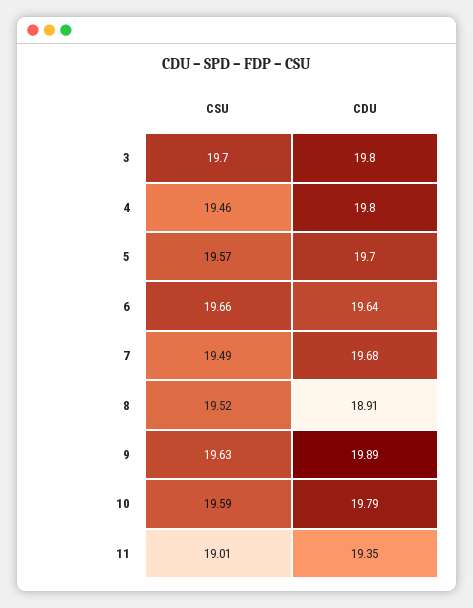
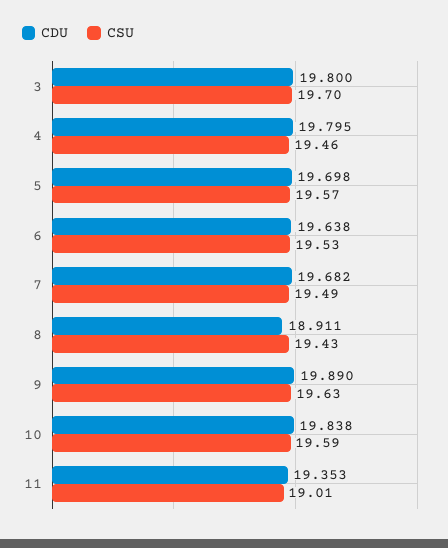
  {
    "CSU": {
      "3": 19.7,
      "4": 19.46,
      "5": 19.57,
-     "6": 19.66,
+     "6": 19.53,
      "7": 19.49,
-     "8": 19.52,
+     "8": 19.43,
      "9": 19.63,
      "10": 19.59,
      "11": 19.01
    },
    "CDU": {
      "3": 19.8,
      "4": 19.795,
      "5": 19.698,
      "6": 19.638,
      "7": 19.682,
      "8": 18.911,
      "9": 19.89,
-     "10": 19.79,
+     "10": 19.838,
      "11": 19.353
    }
  }

